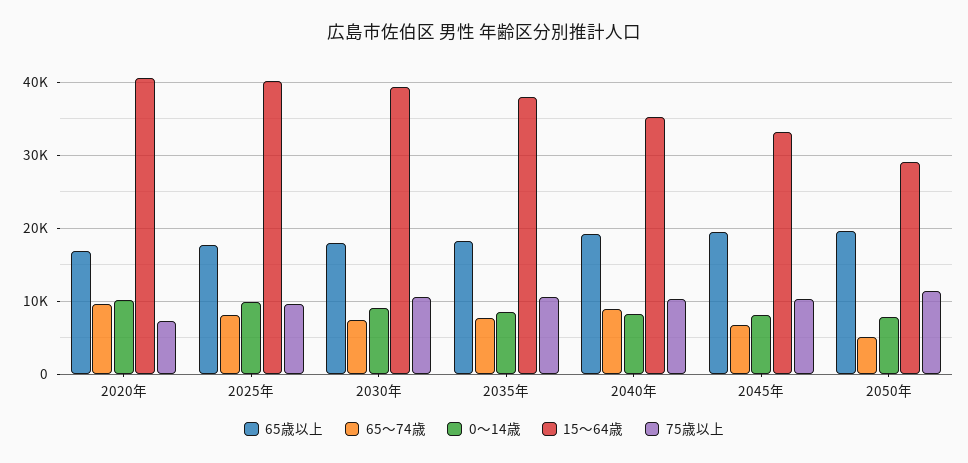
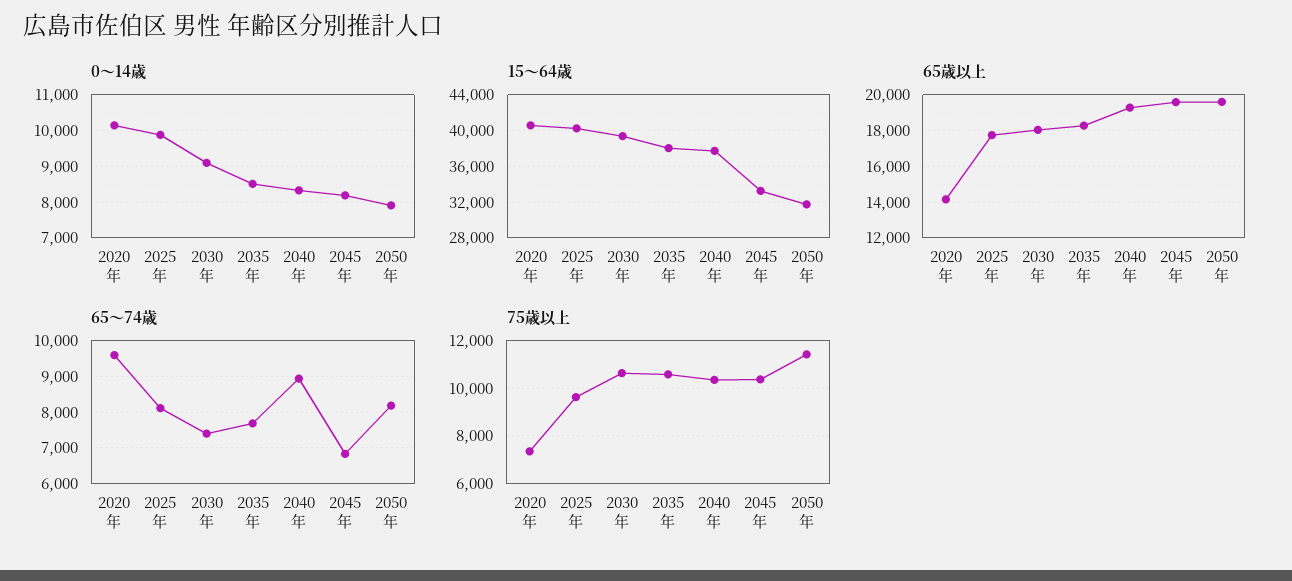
  {
    "65歳以上": {
-     "2020年": 17000,
+     "2020年": 14000,
      "2025年": 17500,
      "2030年": 18000,
      "2035年": 18500,
      "2040年": 19500,
      "2045年": 19500,
      "2050年": 19500
    },
    "65～74歳": {
      "2020年": 9600,
      "2025年": 8200,
      "2030年": 7400,
      "2035年": 7600,
      "2040年": 9000,
      "2045年": 6800,
-     "2050年": 5000
+     "2050年": 8200
    },
    "0～14歳": {
      "2020年": 10200,
      "2025年": 9800,
      "2030年": 9000,
      "2035年": 8600,
      "2040年": 8400,
      "2045年": 8200,
      "2050年": 8000
    },
    "15～64歳": {
      "2020年": 41000,
      "2025年": 40000,
      "2030年": 39000,
      "2035年": 38000,
-     "2040年": 35000,
+     "2040年": 38000,
      "2045年": 33000,
-     "2050年": 29000
+     "2050年": 32000
    },
    "75歳以上": {
      "2020年": 7500,
      "2025年": 9500,
      "2030年": 10500,
      "2035年": 10500,
      "2040年": 10500,
      "2045年": 10500,
      "2050年": 11500
    }
  }

